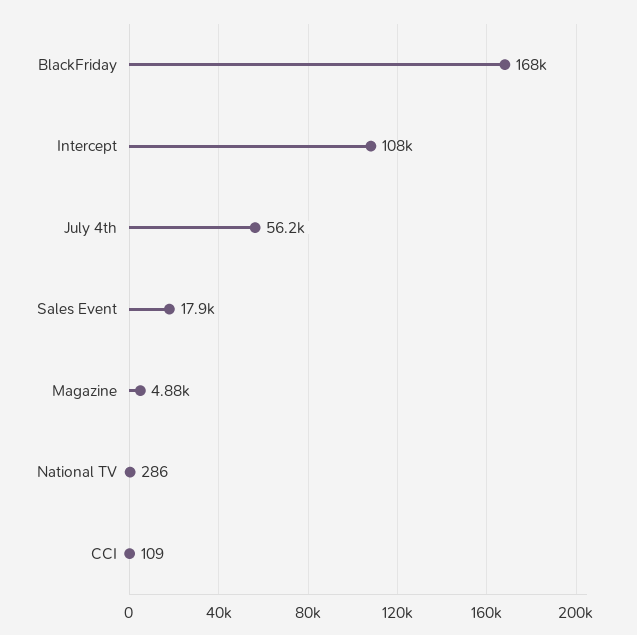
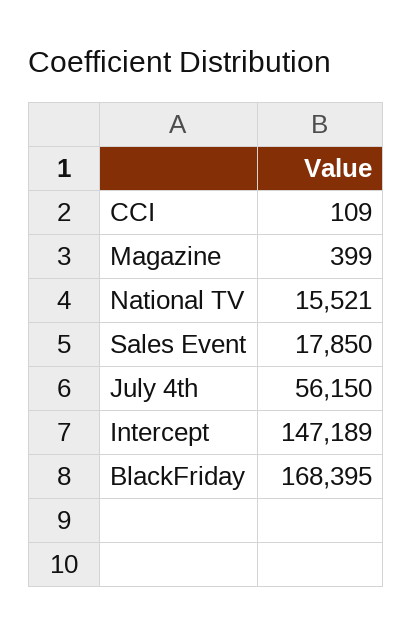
  {
    "BlackFriday": 168395,
-   "Intercept": 108000,
+   "Intercept": 147189,
    "July 4th": 56150,
    "Sales Event": 17850,
-   "Magazine": 4880,
+   "Magazine": 399,
-   "National TV": 286,
+   "National TV": 15521,
    "CCI": 109
  }

